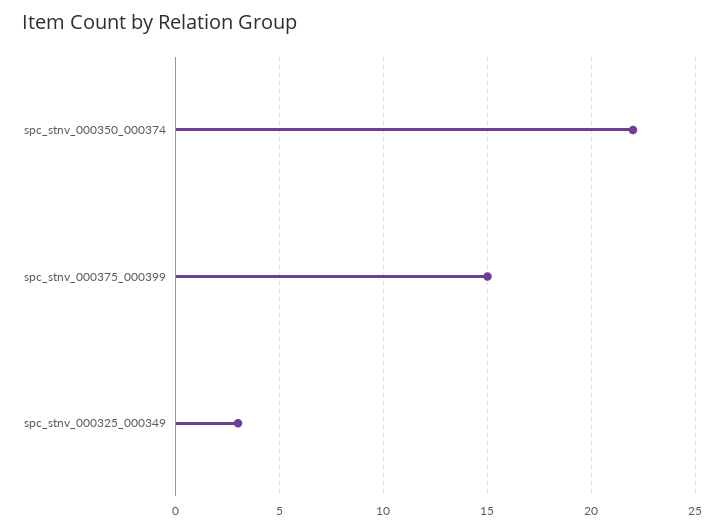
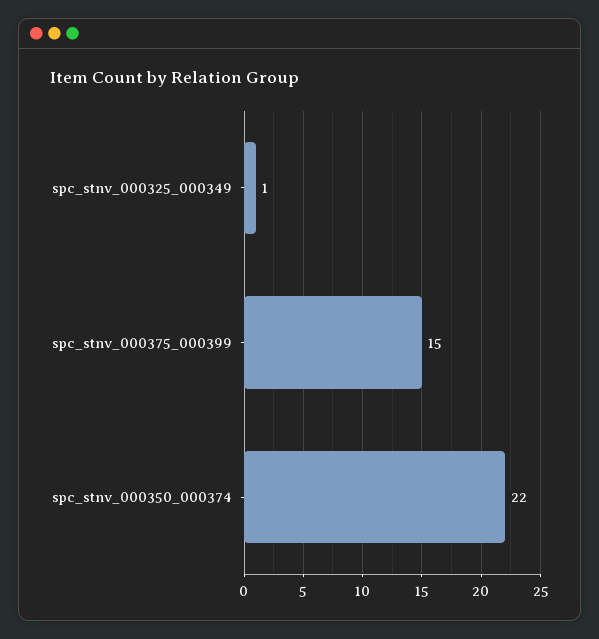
  {
    "spc_stnv_000350_000374": 22,
    "spc_stnv_000375_000399": 15,
-   "spc_stnv_000325_000349": 3
+   "spc_stnv_000325_000349": 1
  }

